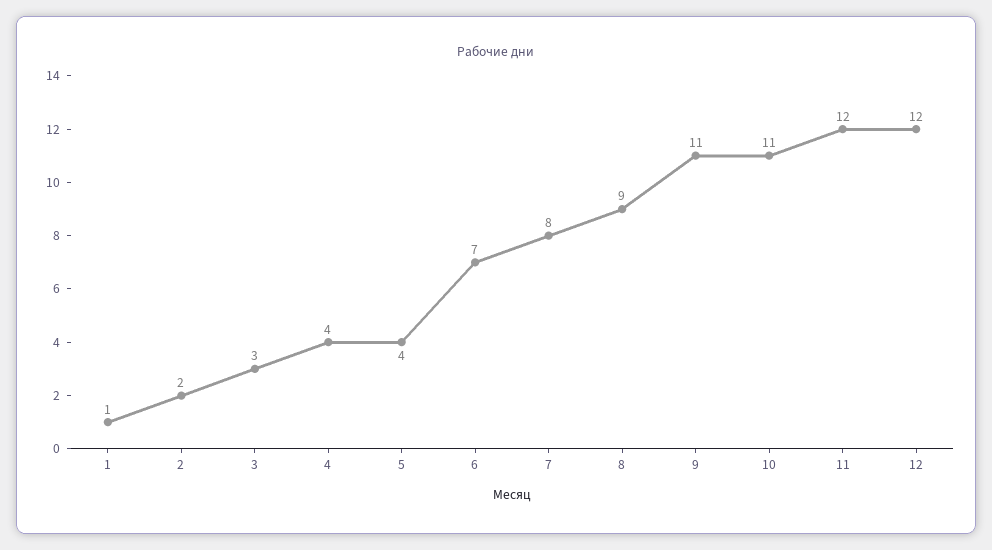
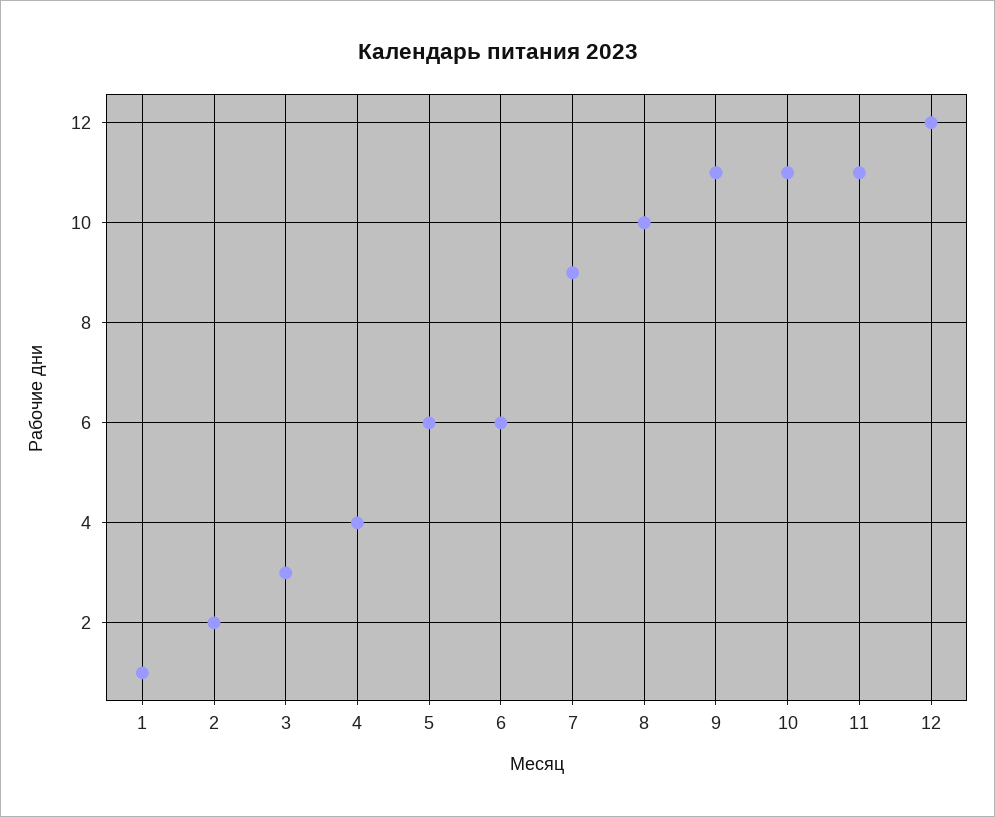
  {
    "1": 1,
    "2": 2,
    "3": 3,
    "4": 4,
-   "5": 4,
+   "5": 6,
-   "6": 7,
+   "6": 6,
-   "7": 8,
+   "7": 9,
-   "8": 9,
+   "8": 10,
    "9": 11,
    "10": 11,
-   "11": 12,
+   "11": 11,
    "12": 12
  }

